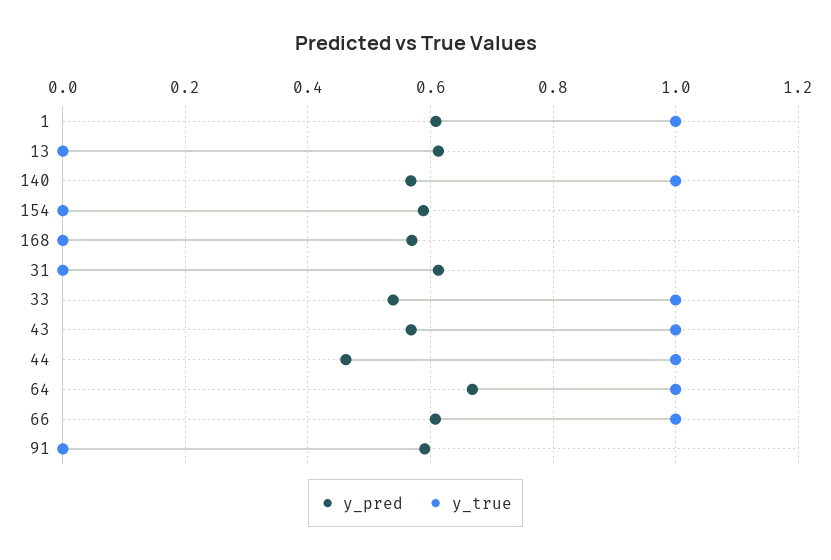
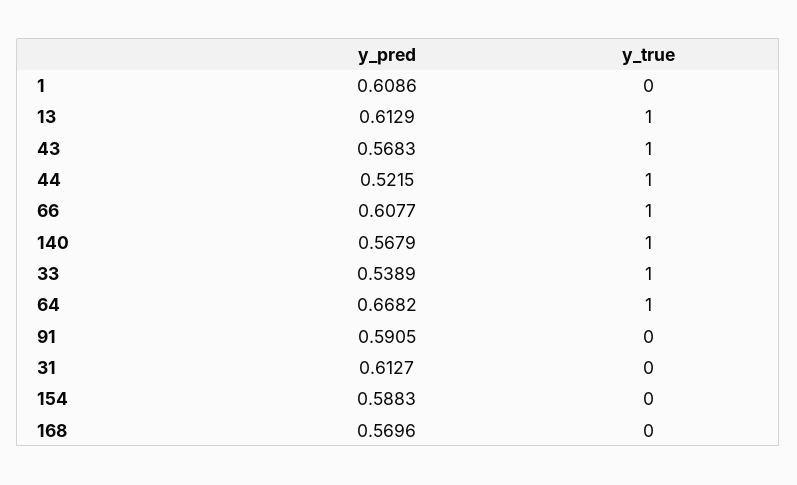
  {
    "y_pred": {
      "1": 0.6086,
      "13": 0.6129,
      "140": 0.5679,
      "154": 0.5883,
      "168": 0.5696,
      "31": 0.6127,
      "33": 0.5389,
      "43": 0.5683,
-     "44": 0.46,
+     "44": 0.5215,
      "64": 0.6682,
      "66": 0.6077,
      "91": 0.5905
    },
    "y_true": {
-     "1": 1,
+     "1": 0,
-     "13": 0,
+     "13": 1,
      "140": 1,
      "154": 0,
      "168": 0,
      "31": 0,
      "33": 1,
      "43": 1,
      "44": 1,
      "64": 1,
      "66": 1,
      "91": 0
    }
  }

